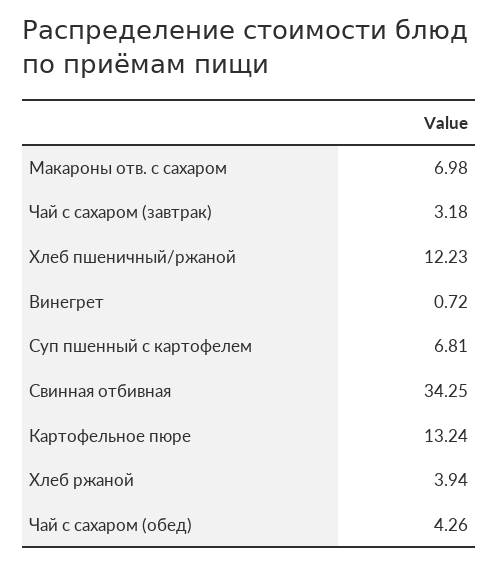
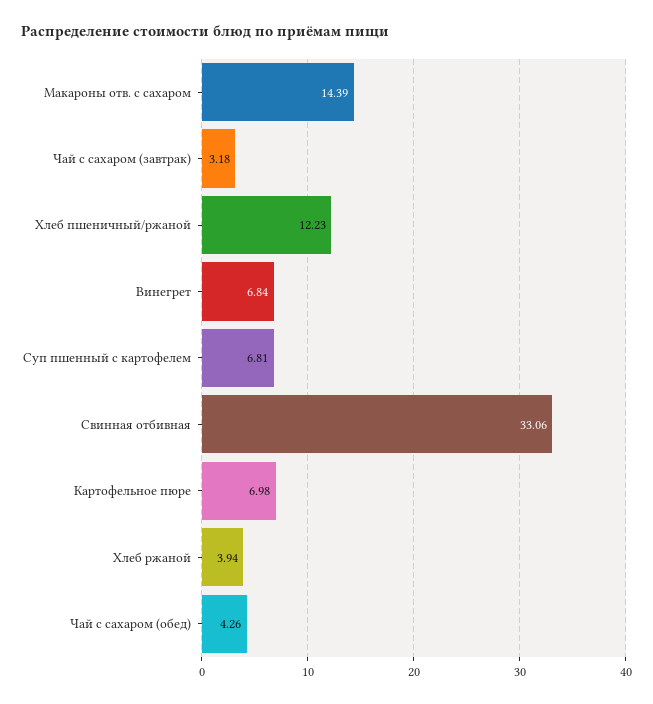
  {
-   "Макароны отв. с сахаром": 6.98,
+   "Макароны отв. с сахаром": 14.39,
    "Чай с сахаром (завтрак)": 3.18,
    "Хлеб пшеничный/ржаной": 12.23,
-   "Винегрет": 0.72,
+   "Винегрет": 6.84,
    "Суп пшенный с картофелем": 6.81,
-   "Свинная отбивная": 34.25,
+   "Свинная отбивная": 33.06,
-   "Картофельное пюре": 13.24,
+   "Картофельное пюре": 6.98,
    "Хлеб ржаной": 3.94,
    "Чай с сахаром (обед)": 4.26
  }

